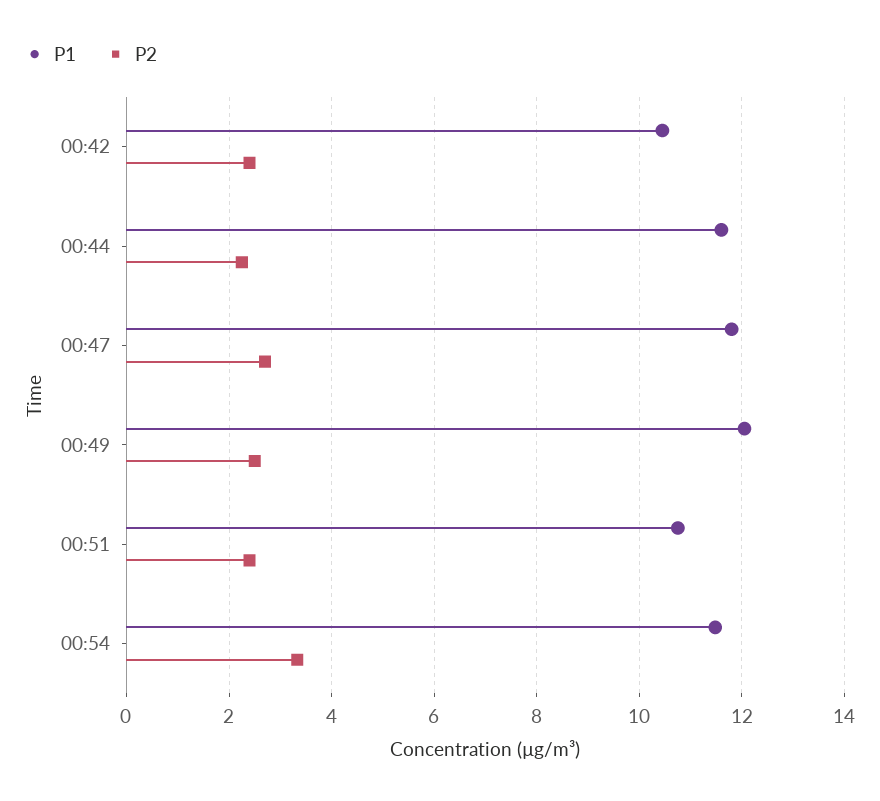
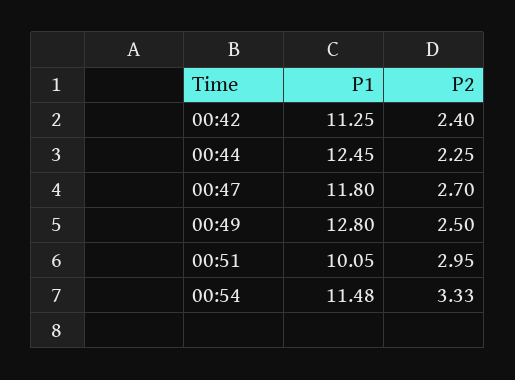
  {
    "P1": {
-     "00:42": 10.4,
+     "00:42": 11.25,
-     "00:44": 11.6,
+     "00:44": 12.45,
      "00:47": 11.8,
-     "00:49": 12,
+     "00:49": 12.8,
-     "00:51": 10.8,
+     "00:51": 10.05,
      "00:54": 11.48
    },
    "P2": {
      "00:42": 2.4,
      "00:44": 2.25,
      "00:47": 2.7,
      "00:49": 2.5,
-     "00:51": 2.4,
+     "00:51": 2.95,
      "00:54": 3.33
    }
  }

